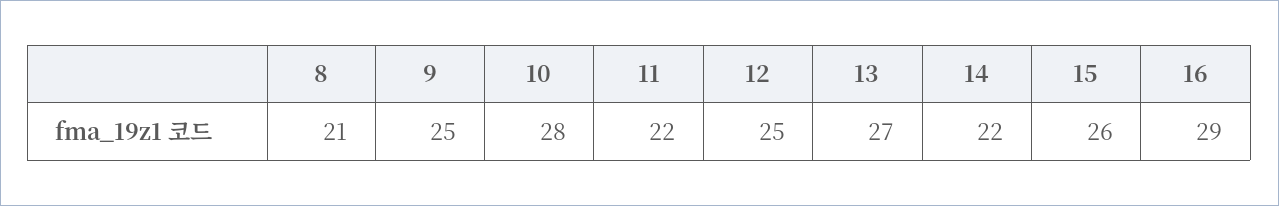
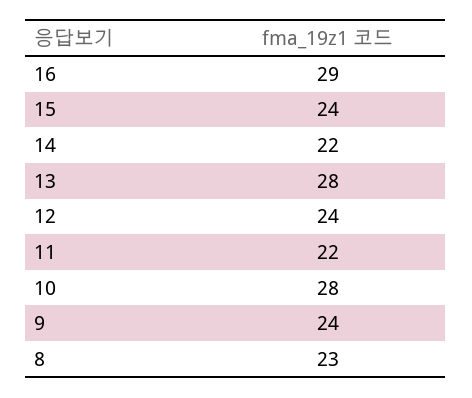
  {
-   "8": 21,
+   "8": 23,
-   "9": 25,
+   "9": 24,
    "10": 28,
    "11": 22,
-   "12": 25,
+   "12": 24,
-   "13": 27,
+   "13": 28,
    "14": 22,
-   "15": 26,
+   "15": 24,
    "16": 29
  }

